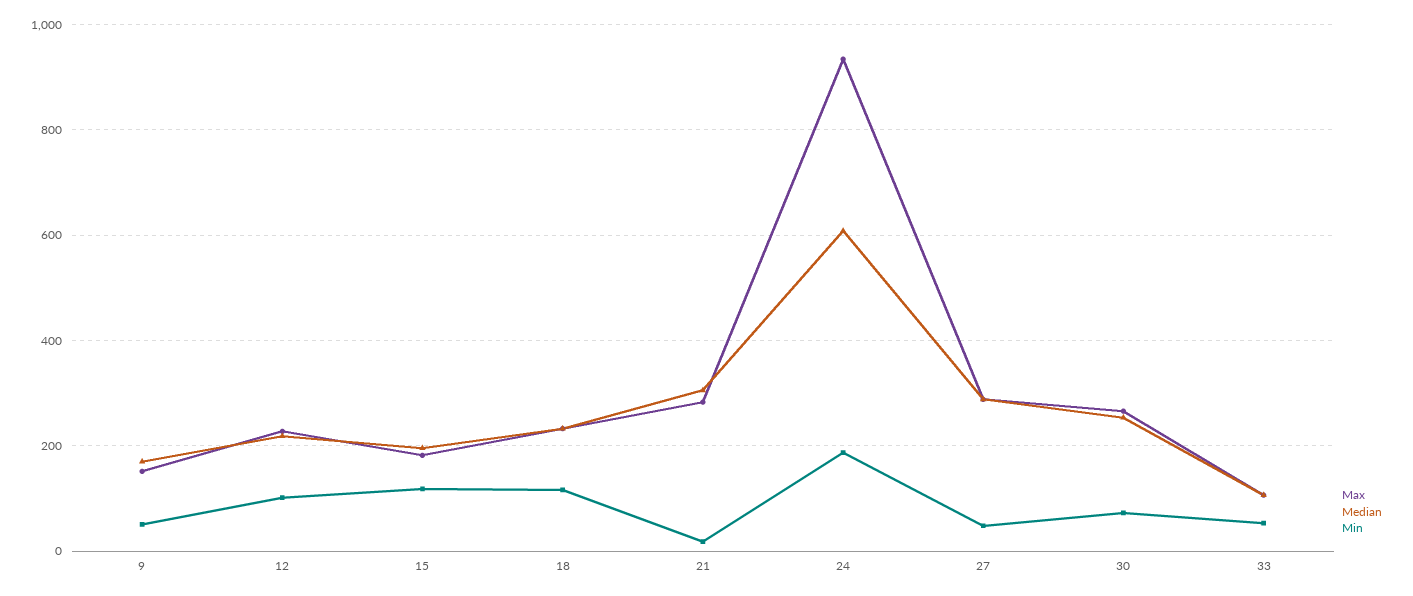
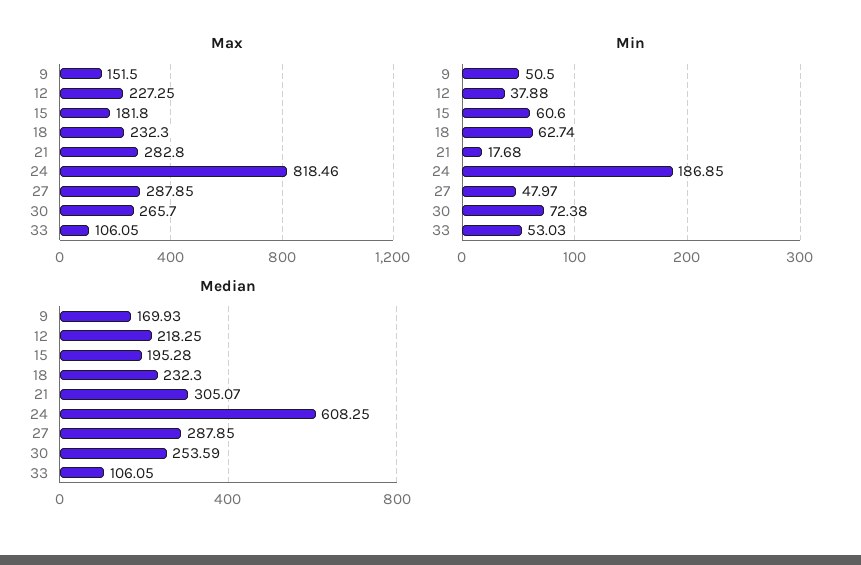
  {
    "Max": {
      "9": 151.5,
      "12": 227.25,
      "15": 181.8,
      "18": 232.3,
      "21": 282.8,
-     "24": 940,
+     "24": 818.46,
      "27": 287.85,
      "30": 265.7,
      "33": 106.05
    },
    "Median": {
      "9": 169.93,
      "12": 218.25,
      "15": 195.28,
      "18": 232.3,
      "21": 305.07,
      "24": 608.25,
      "27": 287.85,
      "30": 253.59,
      "33": 106.05
    },
    "Min": {
      "9": 50.5,
-     "12": 100,
+     "12": 37.88,
-     "15": 120,
+     "15": 60.6,
-     "18": 120,
+     "18": 62.74,
      "21": 17.68,
      "24": 186.85,
      "27": 47.97,
      "30": 72.38,
      "33": 53.03
    }
  }

